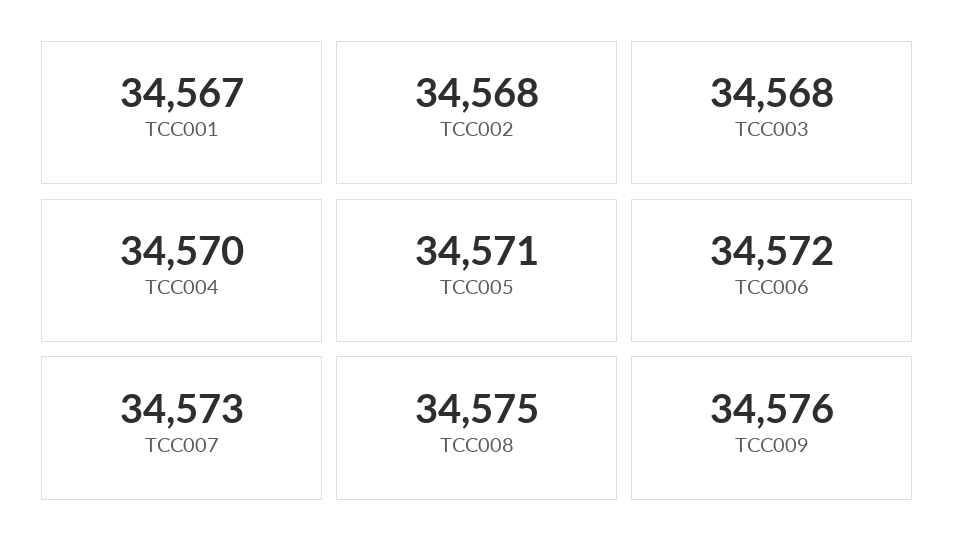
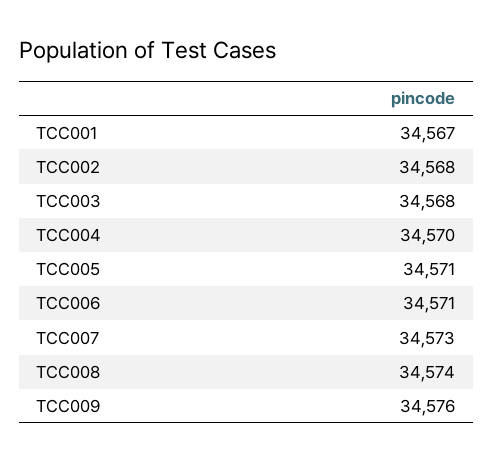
  {
    "TCC001": 34567,
    "TCC002": 34568,
    "TCC003": 34568,
    "TCC004": 34570,
    "TCC005": 34571,
-   "TCC006": 34572,
+   "TCC006": 34571,
    "TCC007": 34573,
-   "TCC008": 34575,
+   "TCC008": 34574,
    "TCC009": 34576
  }

